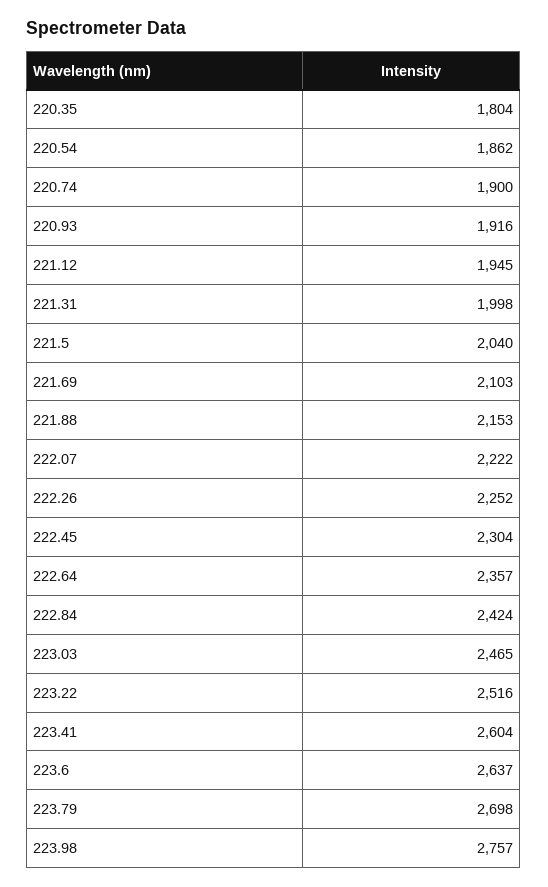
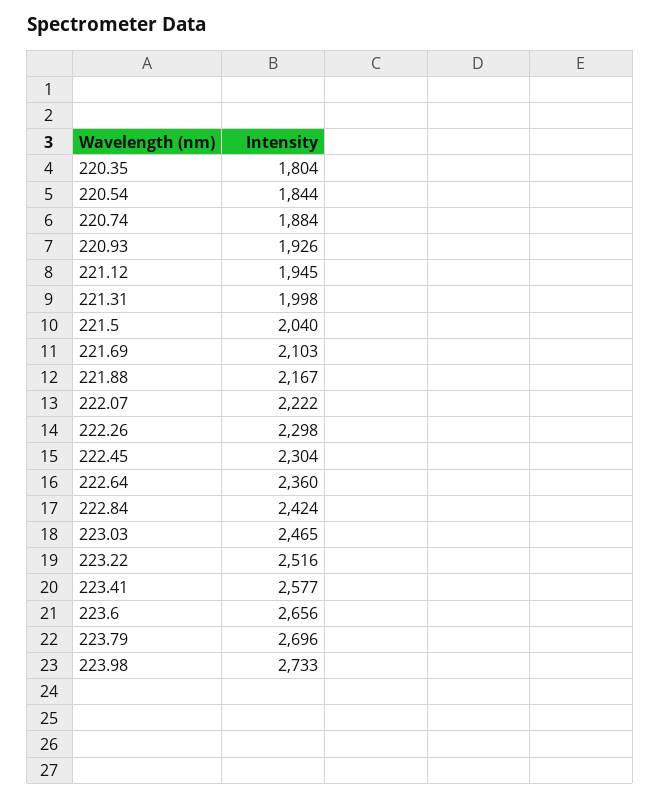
  {
    "220.35": 1804,
-   "220.54": 1862,
+   "220.54": 1844,
-   "220.74": 1900,
+   "220.74": 1884,
-   "220.93": 1916,
+   "220.93": 1926,
    "221.12": 1945,
    "221.31": 1998,
    "221.5": 2040,
    "221.69": 2103,
-   "221.88": 2153,
+   "221.88": 2167,
    "222.07": 2222,
-   "222.26": 2252,
+   "222.26": 2298,
    "222.45": 2304,
-   "222.64": 2357,
+   "222.64": 2360,
    "222.84": 2424,
    "223.03": 2465,
    "223.22": 2516,
-   "223.41": 2604,
+   "223.41": 2577,
-   "223.6": 2637,
+   "223.6": 2656,
-   "223.79": 2698,
+   "223.79": 2696,
-   "223.98": 2757
+   "223.98": 2733
  }

